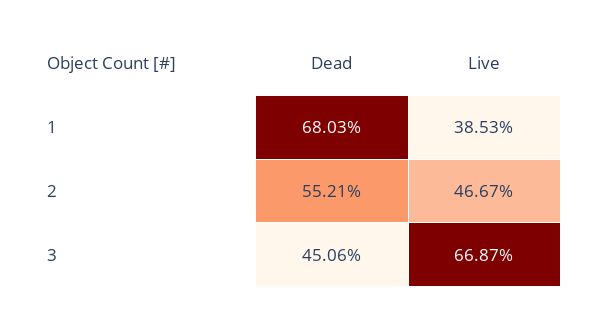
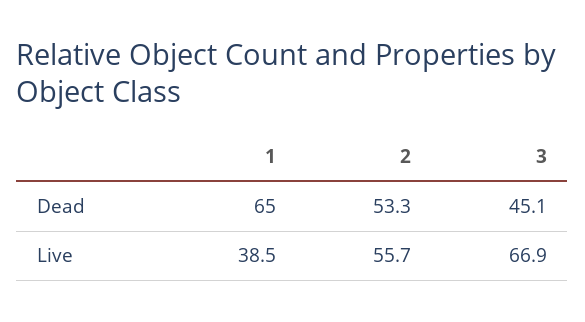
  {
    "Dead": {
-     "1": 68.03,
+     "1": 65,
-     "2": 55.21,
+     "2": 53.3,
      "3": 45.06
    },
    "Live": {
      "1": 38.53,
-     "2": 46.67,
+     "2": 55.7,
      "3": 66.87
    }
  }

